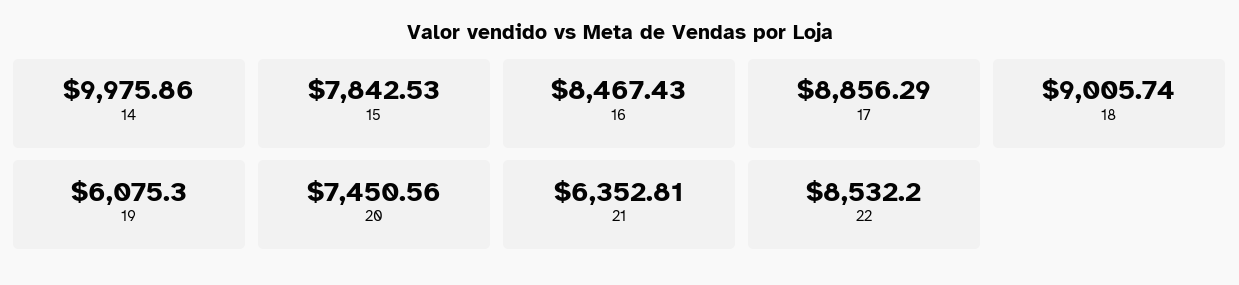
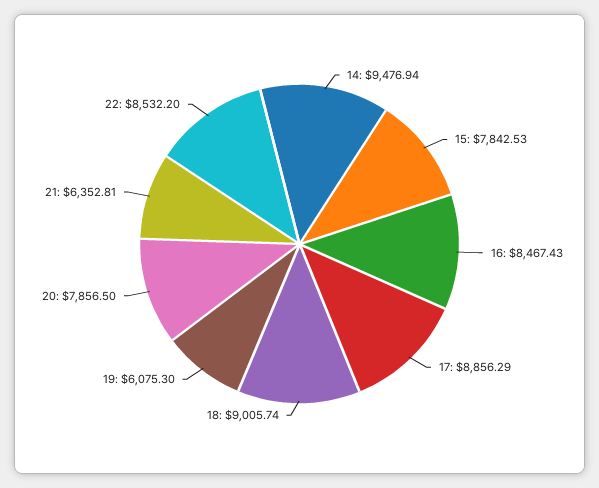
  {
-   "14": 9975.86,
+   "14": 9476.94,
    "15": 7842.53,
    "16": 8467.43,
    "17": 8856.29,
    "18": 9005.74,
    "19": 6075.3,
-   "20": 7450.56,
+   "20": 7856.5,
    "21": 6352.81,
    "22": 8532.2
  }

